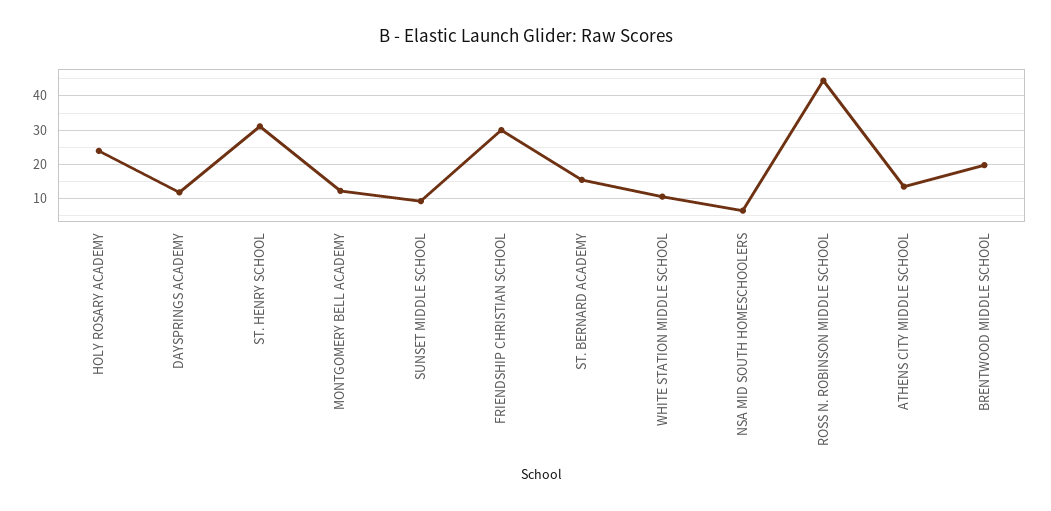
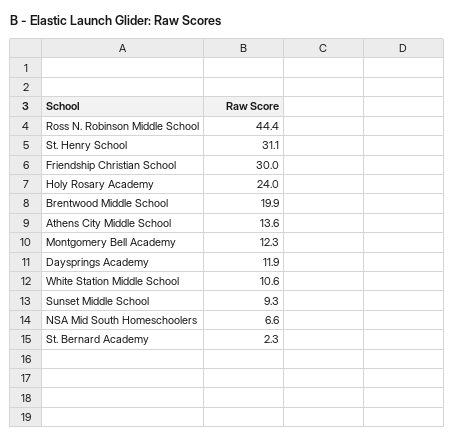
  {
    "HOLY ROSARY ACADEMY": 24,
    "DAYSPRINGS ACADEMY": 11.9,
    "ST. HENRY SCHOOL": 31.1,
    "MONTGOMERY BELL ACADEMY": 12.3,
    "SUNSET MIDDLE SCHOOL": 9.3,
    "FRIENDSHIP CHRISTIAN SCHOOL": 30,
-   "ST. BERNARD ACADEMY": 16,
+   "ST. BERNARD ACADEMY": 2.3,
    "WHITE STATION MIDDLE SCHOOL": 10.6,
    "NSA MID SOUTH HOMESCHOOLERS": 6.6,
    "ROSS N. ROBINSON MIDDLE SCHOOL": 44.4,
    "ATHENS CITY MIDDLE SCHOOL": 13.6,
    "BRENTWOOD MIDDLE SCHOOL": 19.9
  }

